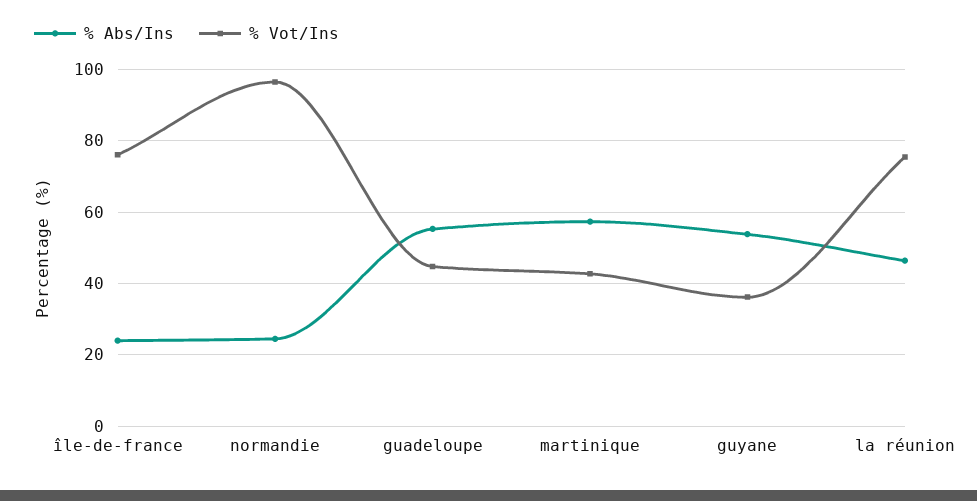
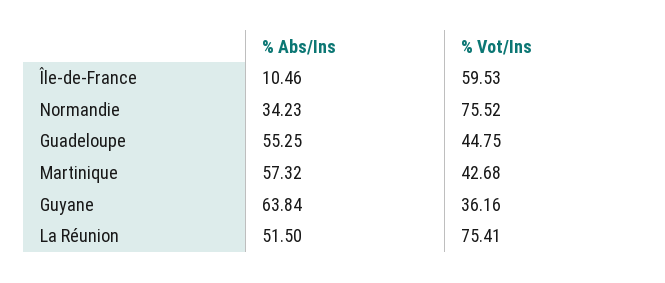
  {
    "% Abs/Ins": {
-     "île-de-france": 24,
+     "île-de-france": 10.46,
-     "normandie": 24,
+     "normandie": 34.23,
      "guadeloupe": 55.25,
      "martinique": 57.32,
-     "guyane": 54,
+     "guyane": 63.84,
-     "la réunion": 46
+     "la réunion": 51.5
    },
    "% Vot/Ins": {
-     "île-de-france": 76,
+     "île-de-france": 59.53,
-     "normandie": 96,
+     "normandie": 75.52,
      "guadeloupe": 44.75,
      "martinique": 42.68,
      "guyane": 36.16,
      "la réunion": 75.41
    }
  }

